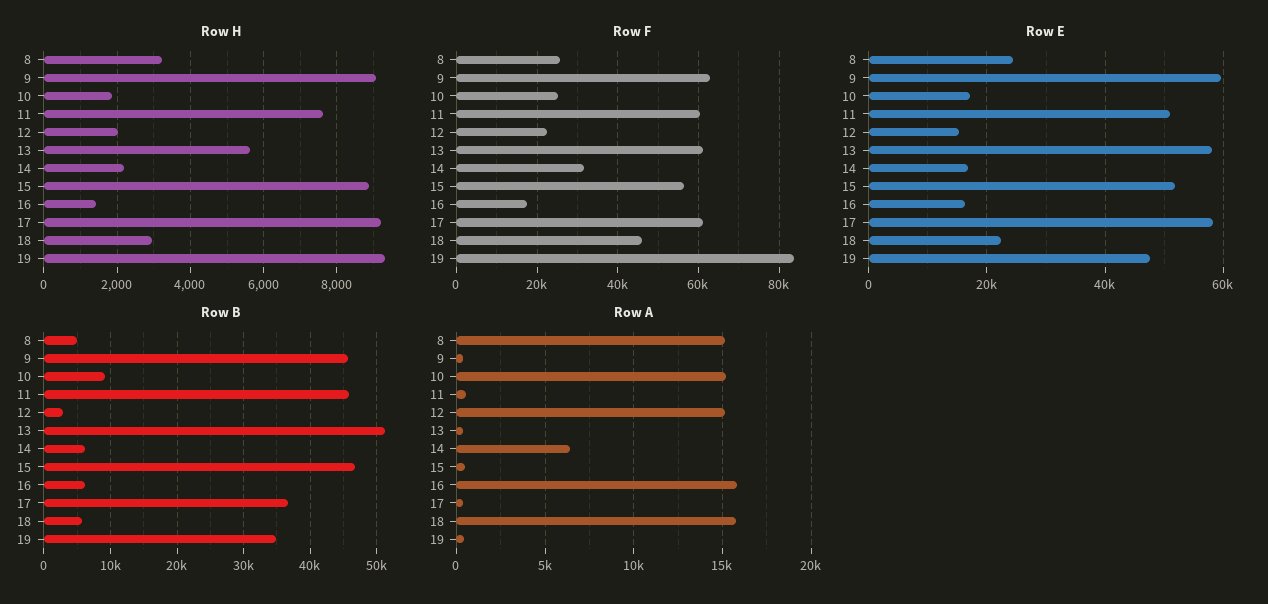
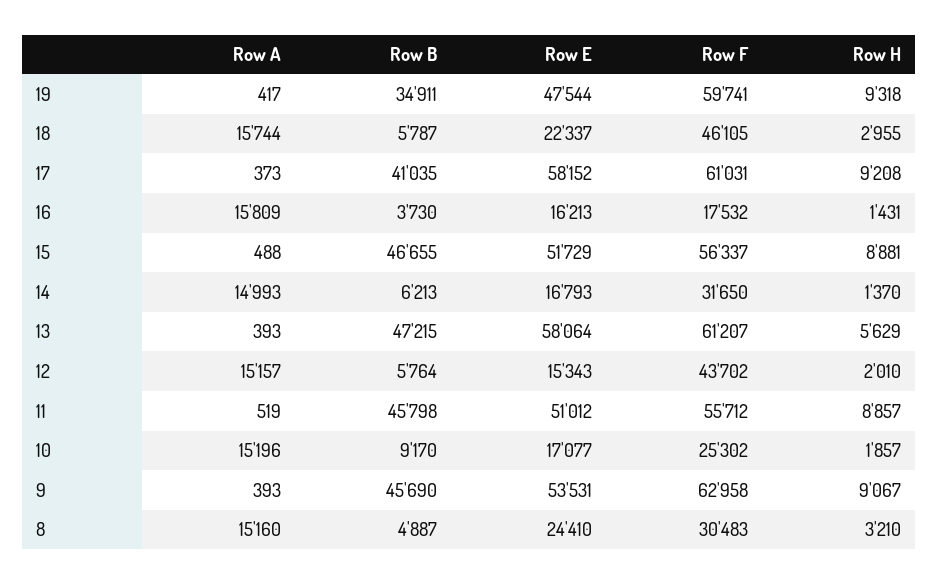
  {
    "Row H": {
      "8": 3210,
      "9": 9067,
      "10": 1857,
-     "11": 7600,
+     "11": 8857,
      "12": 2010,
      "13": 5629,
-     "14": 2200,
+     "14": 1370,
      "15": 8881,
      "16": 1431,
      "17": 9208,
      "18": 2955,
      "19": 9318
    },
    "Row F": {
-     "8": 26000,
+     "8": 30483,
      "9": 62958,
      "10": 25302,
-     "11": 60000,
+     "11": 55712,
-     "12": 22000,
+     "12": 43702,
      "13": 61207,
      "14": 31650,
      "15": 56337,
      "16": 17532,
      "17": 61031,
      "18": 46105,
-     "19": 84000
+     "19": 59741
    },
    "Row E": {
      "8": 24410,
-     "9": 60000,
+     "9": 53531,
      "10": 17077,
      "11": 51012,
      "12": 15343,
      "13": 58064,
      "14": 16793,
      "15": 51729,
      "16": 16213,
      "17": 58152,
      "18": 22337,
      "19": 47544
    },
    "Row B": {
      "8": 4887,
      "9": 45690,
      "10": 9170,
      "11": 45798,
-     "12": 3000,
+     "12": 5764,
-     "13": 51000,
+     "13": 47215,
      "14": 6213,
      "15": 46655,
-     "16": 6000,
+     "16": 3730,
-     "17": 37000,
+     "17": 41035,
      "18": 5787,
      "19": 34911
    },
    "Row A": {
      "8": 15160,
      "9": 393,
      "10": 15196,
      "11": 519,
      "12": 15157,
      "13": 393,
-     "14": 6500,
+     "14": 14993,
      "15": 488,
      "16": 15809,
      "17": 373,
      "18": 15744,
      "19": 417
    }
  }

